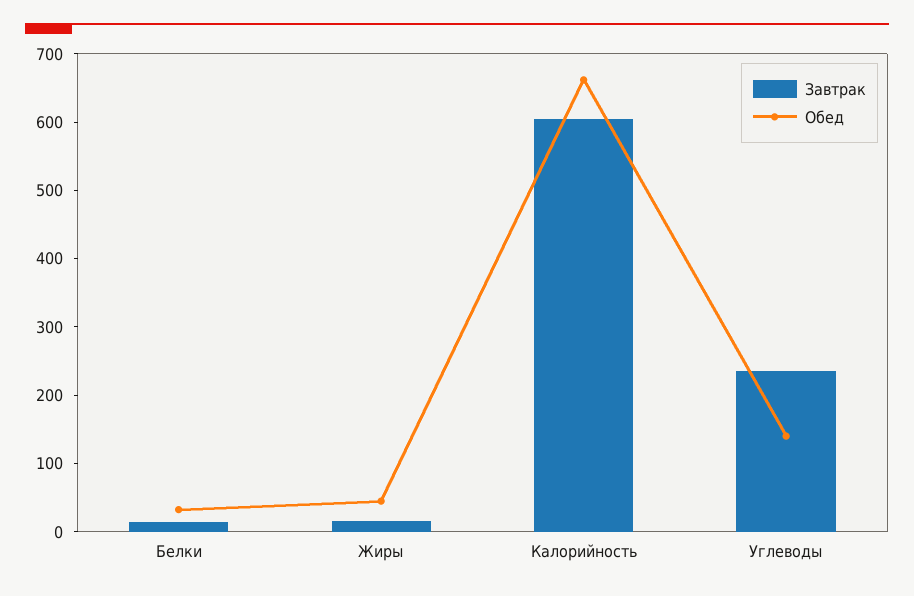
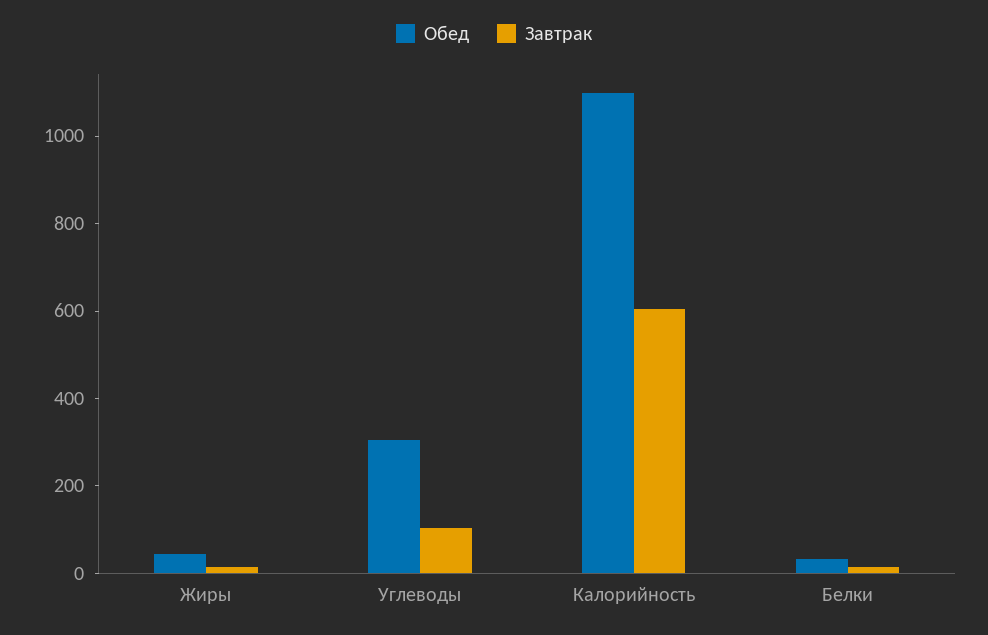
  {
    "Завтрак": {
      "Белки": 20,
      "Жиры": 20,
      "Калорийность": 600,
-     "Углеводы": 240
+     "Углеводы": 100
    },
    "Обед": {
      "Белки": 40,
      "Жиры": 40,
-     "Калорийность": 660,
+     "Калорийность": 1100,
-     "Углеводы": 140
+     "Углеводы": 300
    }
  }

